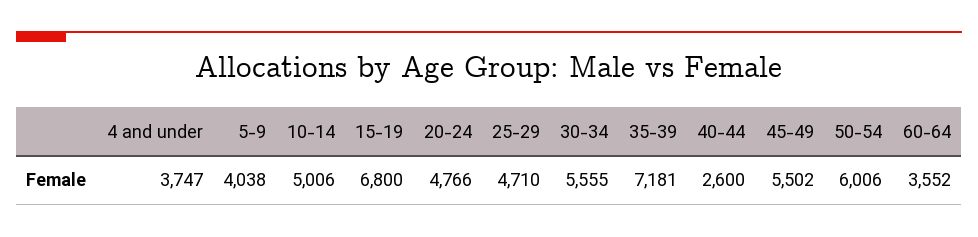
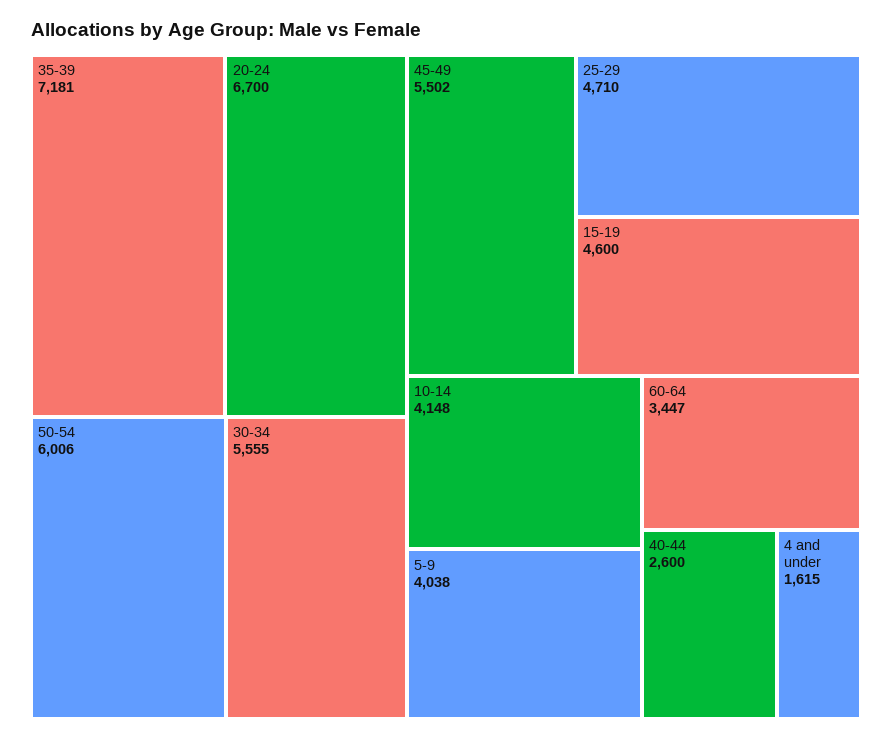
  {
-   "4 and under": 3747,
+   "4 and under": 1615,
    "5-9": 4038,
-   "10-14": 5006,
+   "10-14": 4148,
-   "15-19": 6800,
+   "15-19": 4600,
-   "20-24": 4766,
+   "20-24": 6700,
    "25-29": 4710,
    "30-34": 5555,
    "35-39": 7181,
    "40-44": 2600,
    "45-49": 5502,
    "50-54": 6006,
-   "60-64": 3552
+   "60-64": 3447
  }

